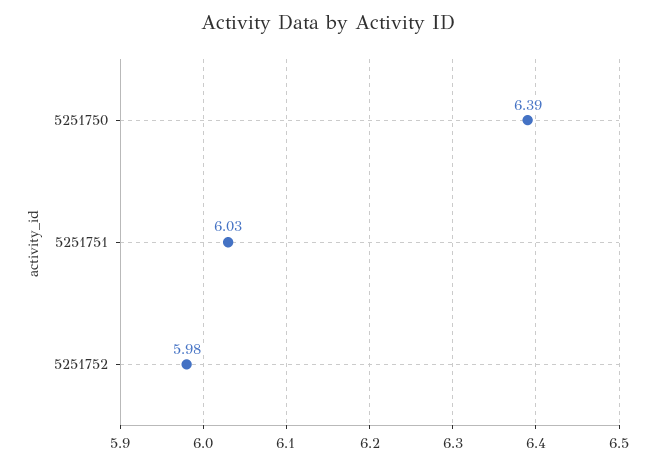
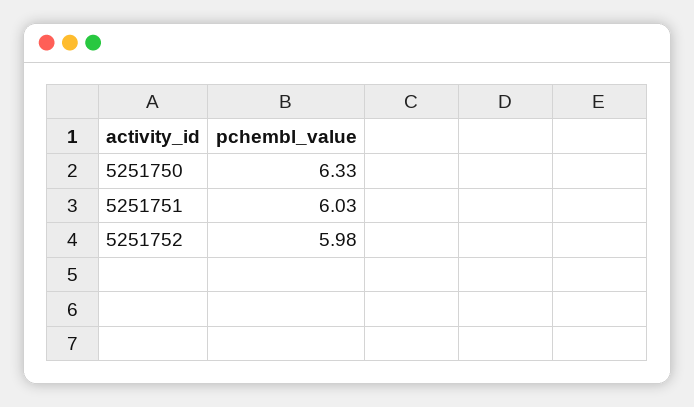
  {
-   "5251750": 6.39,
+   "5251750": 6.33,
    "5251751": 6.03,
    "5251752": 5.98
  }

